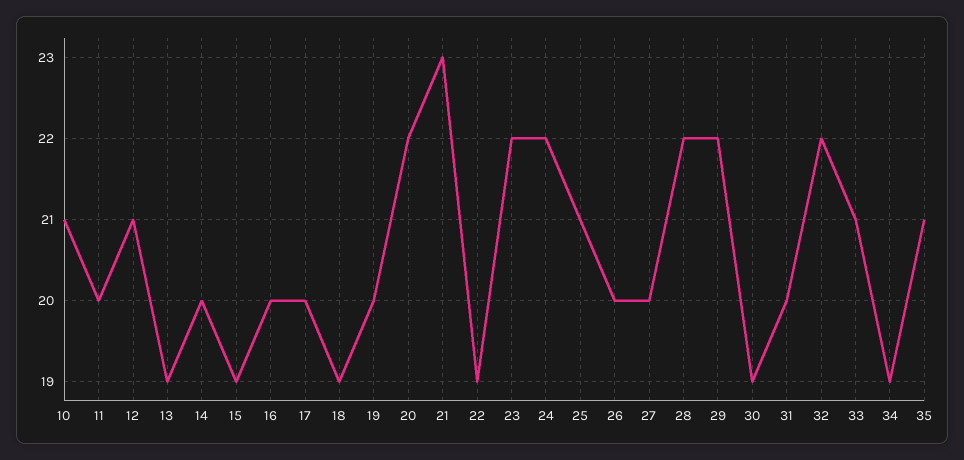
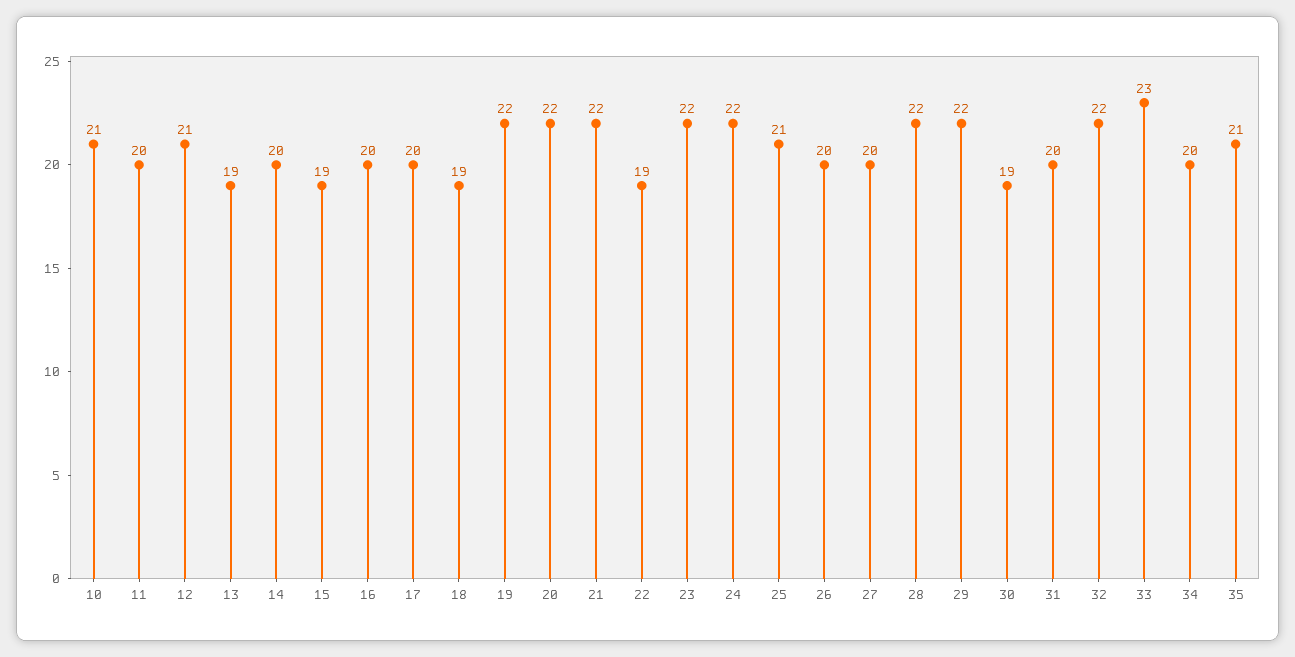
  {
    "10": 21,
    "11": 20,
    "12": 21,
    "13": 19,
    "14": 20,
    "15": 19,
    "16": 20,
    "17": 20,
    "18": 19,
-   "19": 20,
+   "19": 22,
    "20": 22,
-   "21": 23,
+   "21": 22,
    "22": 19,
    "23": 22,
    "24": 22,
    "25": 21,
    "26": 20,
    "27": 20,
    "28": 22,
    "29": 22,
    "30": 19,
    "31": 20,
    "32": 22,
-   "33": 21,
+   "33": 23,
-   "34": 19,
+   "34": 20,
    "35": 21
  }

